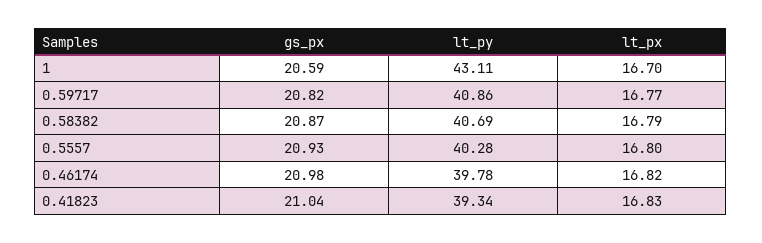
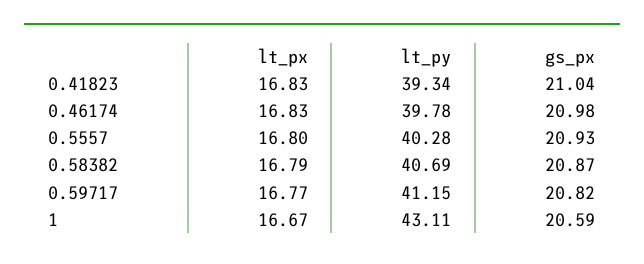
  {
    "gs_px": {
      "1": 20.59,
      "0.59717": 20.82,
      "0.58382": 20.87,
      "0.5557": 20.93,
      "0.46174": 20.98,
      "0.41823": 21.04
    },
    "lt_py": {
      "1": 43.11,
-     "0.59717": 40.86,
+     "0.59717": 41.15,
      "0.58382": 40.69,
      "0.5557": 40.28,
      "0.46174": 39.78,
      "0.41823": 39.34
    },
    "lt_px": {
-     "1": 16.7,
+     "1": 16.67,
      "0.59717": 16.77,
      "0.58382": 16.79,
      "0.5557": 16.8,
-     "0.46174": 16.82,
+     "0.46174": 16.83,
      "0.41823": 16.83
    }
  }

